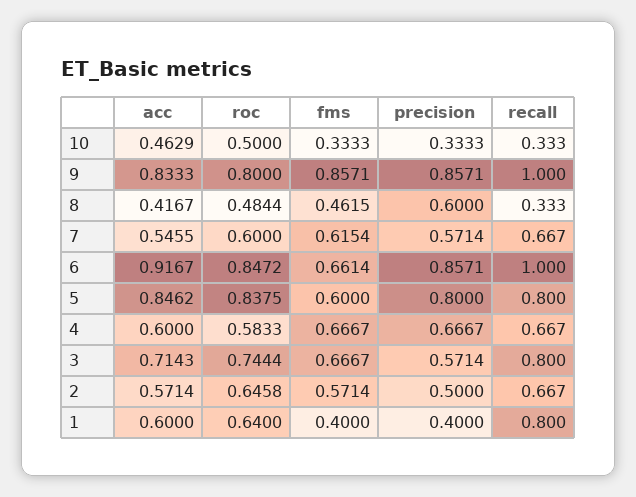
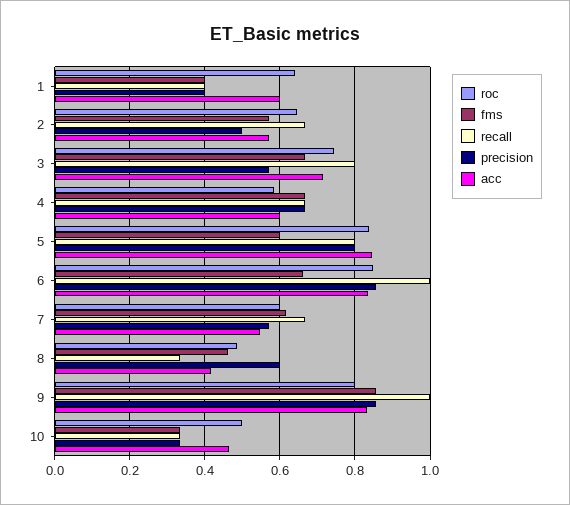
  {
    "acc": {
      "10": 0.4629,
      "9": 0.8333,
      "8": 0.4167,
      "7": 0.5455,
-     "6": 0.9167,
+     "6": 0.84,
      "5": 0.8462,
      "4": 0.6,
      "3": 0.7143,
      "2": 0.5714,
      "1": 0.6
    },
    "roc": {
      "10": 0.5,
      "9": 0.8,
      "8": 0.4844,
      "7": 0.6,
      "6": 0.8472,
      "5": 0.8375,
      "4": 0.5833,
      "3": 0.7444,
      "2": 0.6458,
      "1": 0.64
    },
    "fms": {
      "10": 0.3333,
      "9": 0.8571,
      "8": 0.4615,
      "7": 0.6154,
      "6": 0.6614,
      "5": 0.6,
      "4": 0.6667,
      "3": 0.6667,
      "2": 0.5714,
      "1": 0.4
    },
    "precision": {
      "10": 0.3333,
      "9": 0.8571,
      "8": 0.6,
      "7": 0.5714,
      "6": 0.8571,
      "5": 0.8,
      "4": 0.6667,
      "3": 0.5714,
      "2": 0.5,
      "1": 0.4
    },
    "recall": {
      "10": 0.333,
      "9": 1,
      "8": 0.333,
      "7": 0.667,
      "6": 1,
      "5": 0.8,
      "4": 0.667,
      "3": 0.8,
      "2": 0.667,
-     "1": 0.8
+     "1": 0.4
    }
  }

